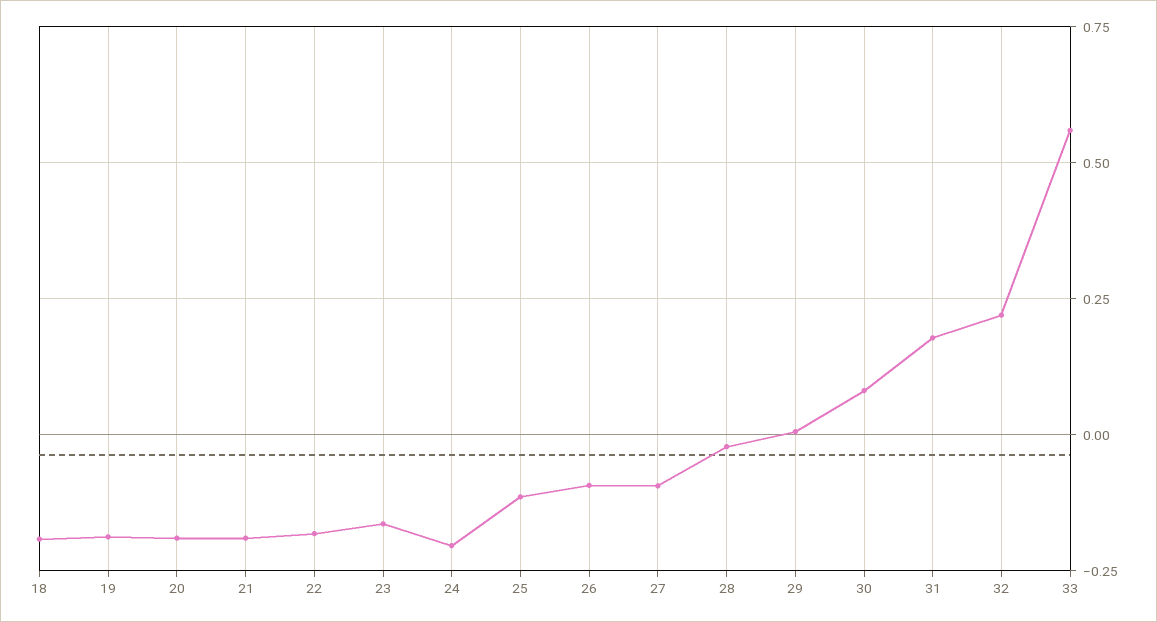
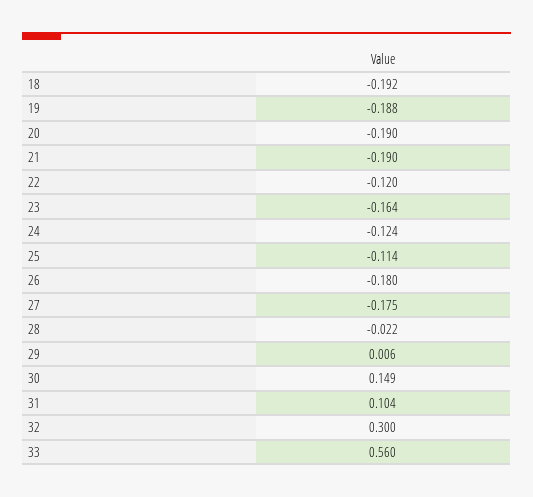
  {
    "18": -0.192,
    "19": -0.188,
    "20": -0.19,
    "21": -0.19,
-   "22": -0.175,
+   "22": -0.12,
    "23": -0.164,
-   "24": -0.2,
+   "24": -0.124,
    "25": -0.114,
-   "26": -0.1,
+   "26": -0.18,
-   "27": -0.1,
+   "27": -0.175,
    "28": -0.022,
    "29": 0.006,
-   "30": 0.075,
+   "30": 0.149,
-   "31": 0.175,
+   "31": 0.104,
-   "32": 0.225,
+   "32": 0.3,
    "33": 0.56
  }

